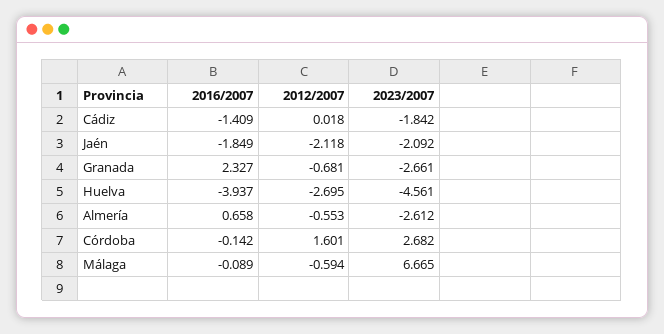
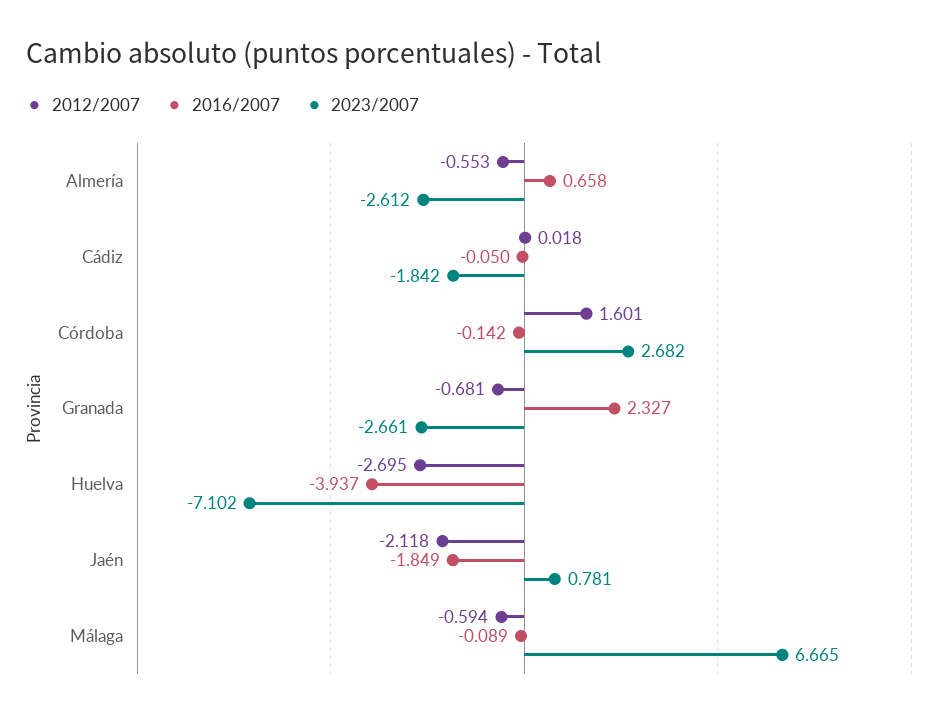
  {
    "2016/2007": {
-     "Cádiz": -1.409,
+     "Cádiz": -0.05,
      "Jaén": -1.849,
      "Granada": 2.327,
      "Huelva": -3.937,
      "Almería": 0.658,
      "Córdoba": -0.142,
      "Málaga": -0.089
    },
    "2012/2007": {
      "Cádiz": 0.018,
      "Jaén": -2.118,
      "Granada": -0.681,
      "Huelva": -2.695,
      "Almería": -0.553,
      "Córdoba": 1.601,
      "Málaga": -0.594
    },
    "2023/2007": {
      "Cádiz": -1.842,
-     "Jaén": -2.092,
+     "Jaén": 0.781,
      "Granada": -2.661,
-     "Huelva": -4.561,
+     "Huelva": -7.102,
      "Almería": -2.612,
      "Córdoba": 2.682,
      "Málaga": 6.665
    }
  }

